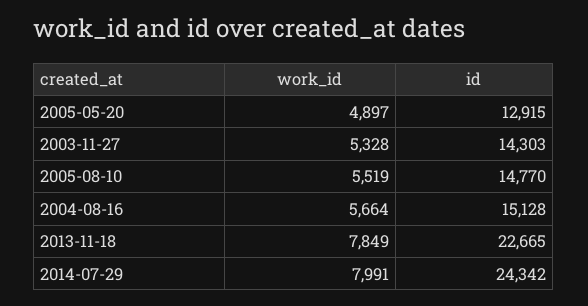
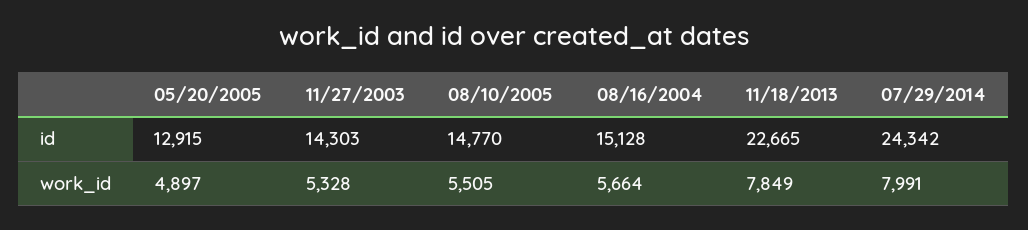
  {
    "work_id": {
      "2005-05-20": 4897,
      "2003-11-27": 5328,
-     "2005-08-10": 5519,
+     "2005-08-10": 5505,
      "2004-08-16": 5664,
      "2013-11-18": 7849,
      "2014-07-29": 7991
    },
    "id": {
      "2005-05-20": 12915,
      "2003-11-27": 14303,
      "2005-08-10": 14770,
      "2004-08-16": 15128,
      "2013-11-18": 22665,
      "2014-07-29": 24342
    }
  }

